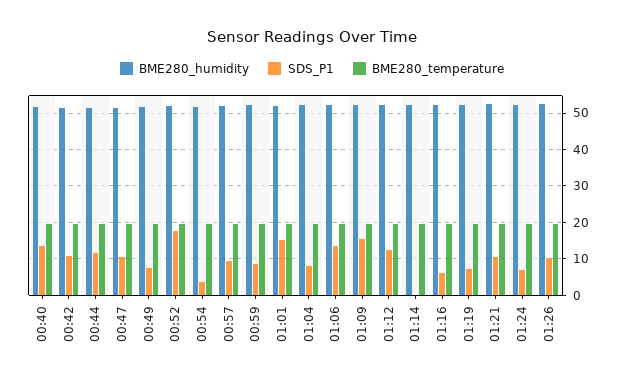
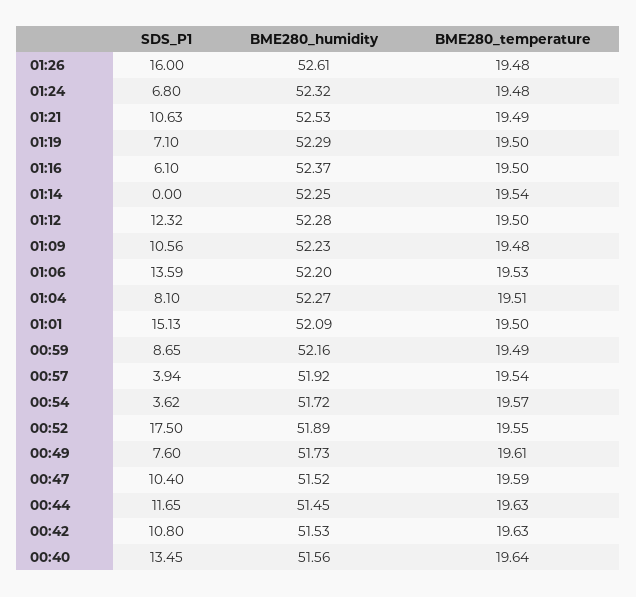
  {
    "BME280_humidity": {
      "00:40": 51.56,
      "00:42": 51.53,
      "00:44": 51.45,
      "00:47": 51.52,
      "00:49": 51.73,
      "00:52": 51.89,
      "00:54": 51.72,
      "00:57": 51.92,
      "00:59": 52.16,
      "01:01": 52.09,
      "01:04": 52.27,
      "01:06": 52.2,
      "01:09": 52.23,
      "01:12": 52.28,
      "01:14": 52.25,
      "01:16": 52.37,
      "01:19": 52.29,
      "01:21": 52.53,
      "01:24": 52.32,
      "01:26": 52.61
    },
    "SDS_P1": {
      "00:40": 13.45,
      "00:42": 10.8,
      "00:44": 11.65,
      "00:47": 10.4,
      "00:49": 7.6,
      "00:52": 17.5,
      "00:54": 3.62,
-     "00:57": 10,
+     "00:57": 3.94,
      "00:59": 8.65,
      "01:01": 15.13,
      "01:04": 8.1,
      "01:06": 13.59,
-     "01:09": 16,
+     "01:09": 10.56,
      "01:12": 12.32,
      "01:14": 0,
      "01:16": 6.1,
      "01:19": 7.1,
      "01:21": 10.63,
      "01:24": 6.8,
-     "01:26": 10
+     "01:26": 16
    },
    "BME280_temperature": {
      "00:40": 19.64,
      "00:42": 19.63,
      "00:44": 19.63,
      "00:47": 19.59,
      "00:49": 19.61,
      "00:52": 19.55,
      "00:54": 19.57,
      "00:57": 19.54,
      "00:59": 19.49,
      "01:01": 19.5,
      "01:04": 19.51,
      "01:06": 19.53,
      "01:09": 19.48,
      "01:12": 19.5,
      "01:14": 19.54,
      "01:16": 19.5,
      "01:19": 19.5,
      "01:21": 19.49,
      "01:24": 19.48,
      "01:26": 19.48
    }
  }

